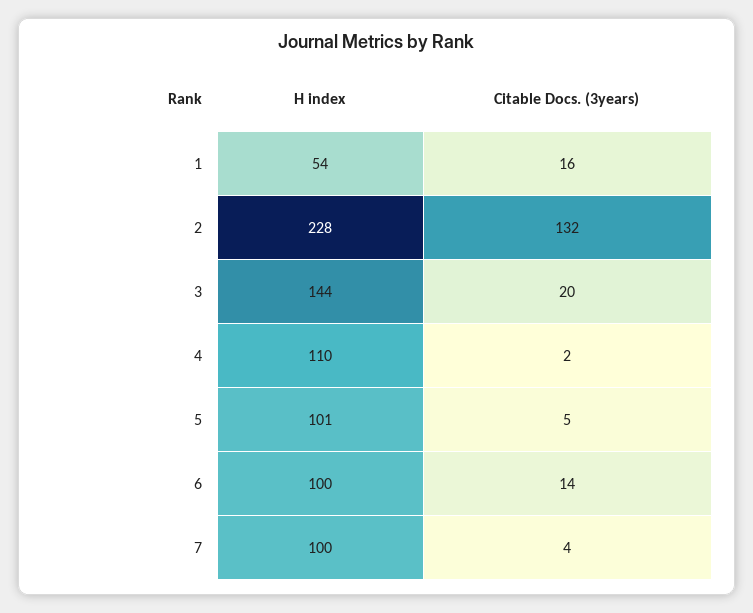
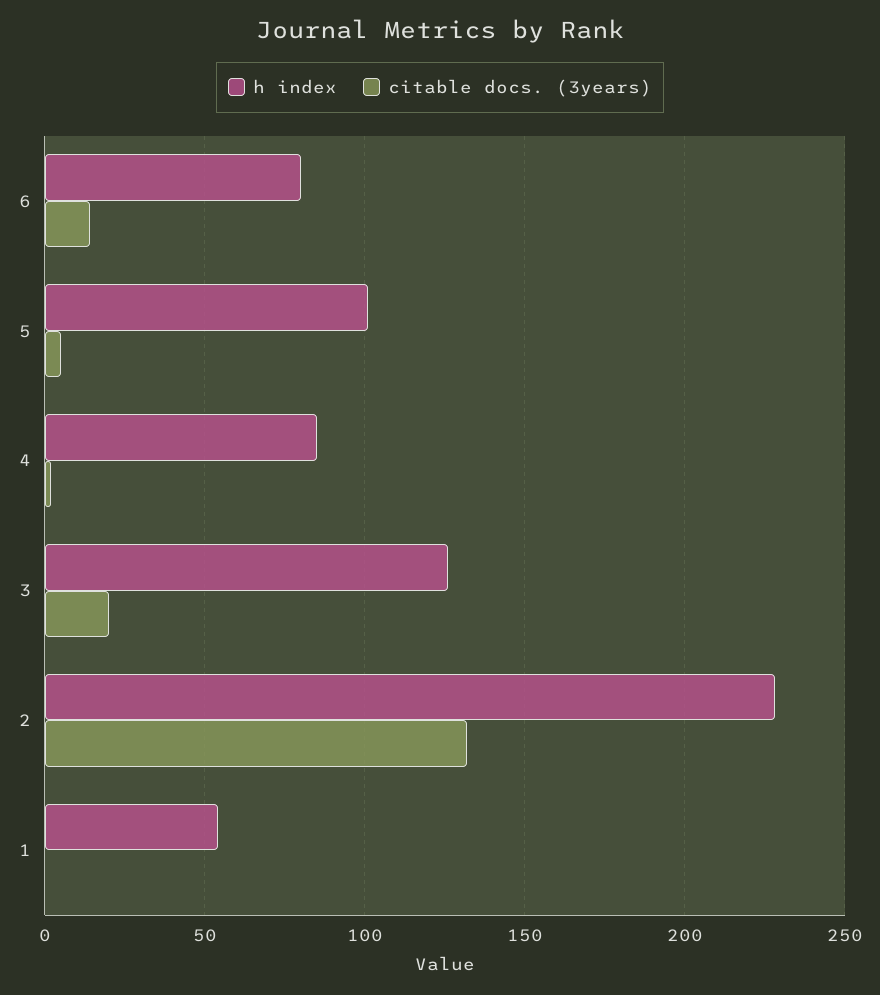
  {
    "H index": {
      "1": 54,
      "2": 228,
-     "3": 144,
+     "3": 125,
-     "4": 110,
+     "4": 85,
      "5": 101,
-     "6": 100,
+     "6": 80
-     "7": 100
    },
    "Citable Docs. (3years)": {
-     "1": 16,
+     "1": 0,
      "2": 132,
      "3": 20,
      "4": 2,
      "5": 5,
-     "6": 14,
+     "6": 14
-     "7": 4
    }
  }

